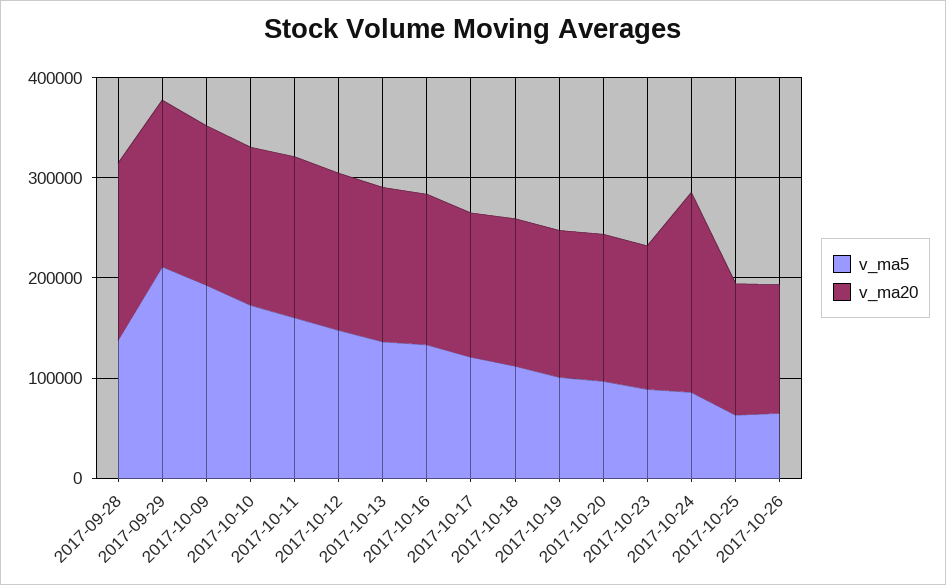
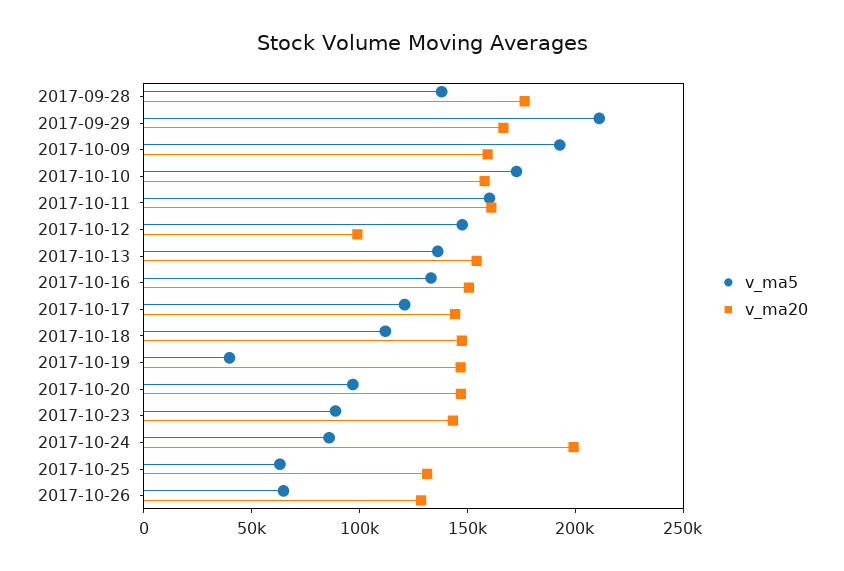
  {
    "v_ma5": {
      "2017-09-28": 140000,
      "2017-09-29": 210000,
      "2017-10-09": 190000,
      "2017-10-10": 170000,
      "2017-10-11": 160000,
      "2017-10-12": 150000,
      "2017-10-13": 140000,
      "2017-10-16": 130000,
      "2017-10-17": 120000,
      "2017-10-18": 110000,
-     "2017-10-19": 100000,
+     "2017-10-19": 40000,
      "2017-10-20": 100000,
      "2017-10-23": 90000,
      "2017-10-24": 90000,
      "2017-10-25": 60000,
      "2017-10-26": 60000
    },
    "v_ma20": {
      "2017-09-28": 180000,
      "2017-09-29": 170000,
      "2017-10-09": 160000,
      "2017-10-10": 160000,
      "2017-10-11": 160000,
-     "2017-10-12": 160000,
+     "2017-10-12": 100000,
      "2017-10-13": 150000,
      "2017-10-16": 150000,
      "2017-10-17": 140000,
      "2017-10-18": 150000,
      "2017-10-19": 150000,
      "2017-10-20": 150000,
      "2017-10-23": 140000,
      "2017-10-24": 200000,
      "2017-10-25": 130000,
      "2017-10-26": 130000
    }
  }

